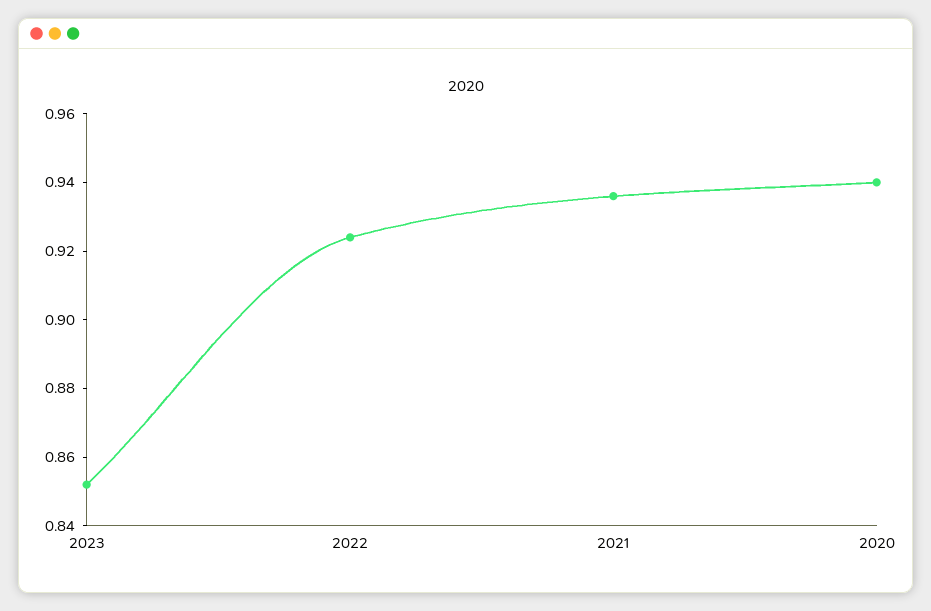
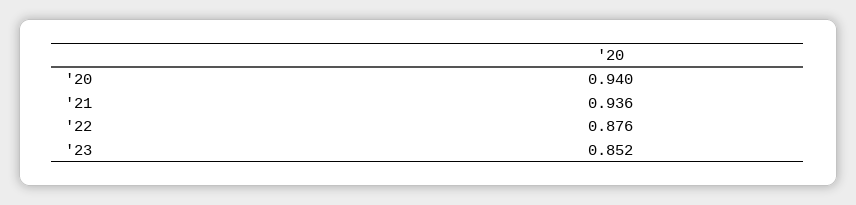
  {
    "2023": 0.852,
-   "2022": 0.925,
+   "2022": 0.876,
    "2021": 0.936,
    "2020": 0.94
  }

